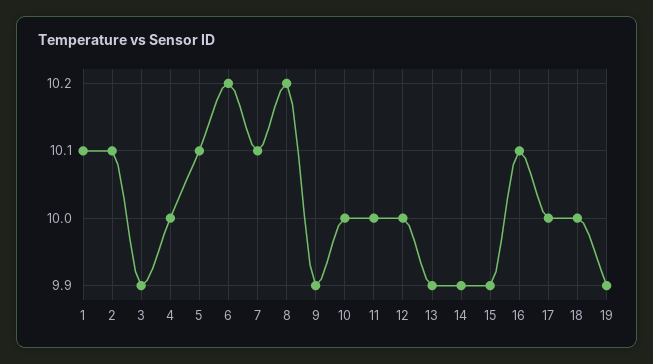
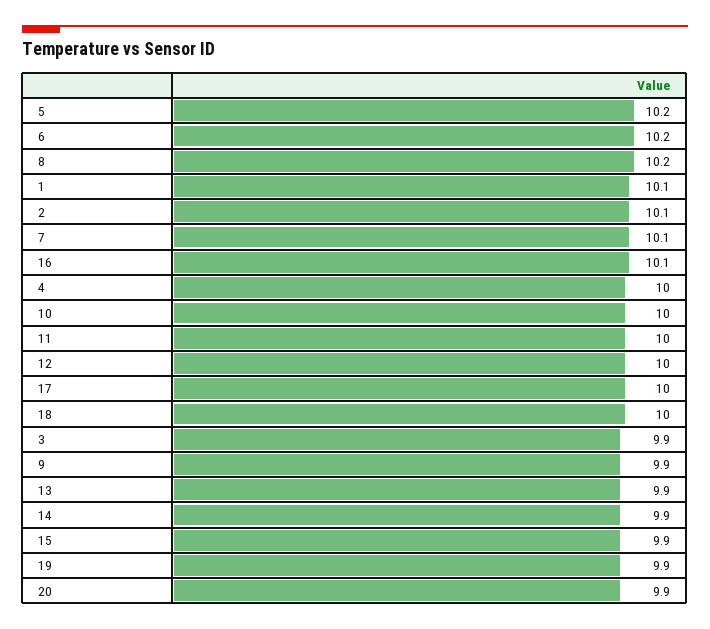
  {
    "1": 10.1,
    "2": 10.1,
    "3": 9.9,
    "4": 10,
-   "5": 10.1,
+   "5": 10.2,
    "6": 10.2,
    "7": 10.1,
    "8": 10.2,
    "9": 9.9,
    "10": 10,
    "11": 10,
    "12": 10,
    "13": 9.9,
    "14": 9.9,
    "15": 9.9,
    "16": 10.1,
    "17": 10,
    "18": 10,
-   "19": 9.9
+   "19": 9.9,
+   "20": 9.9
  }

